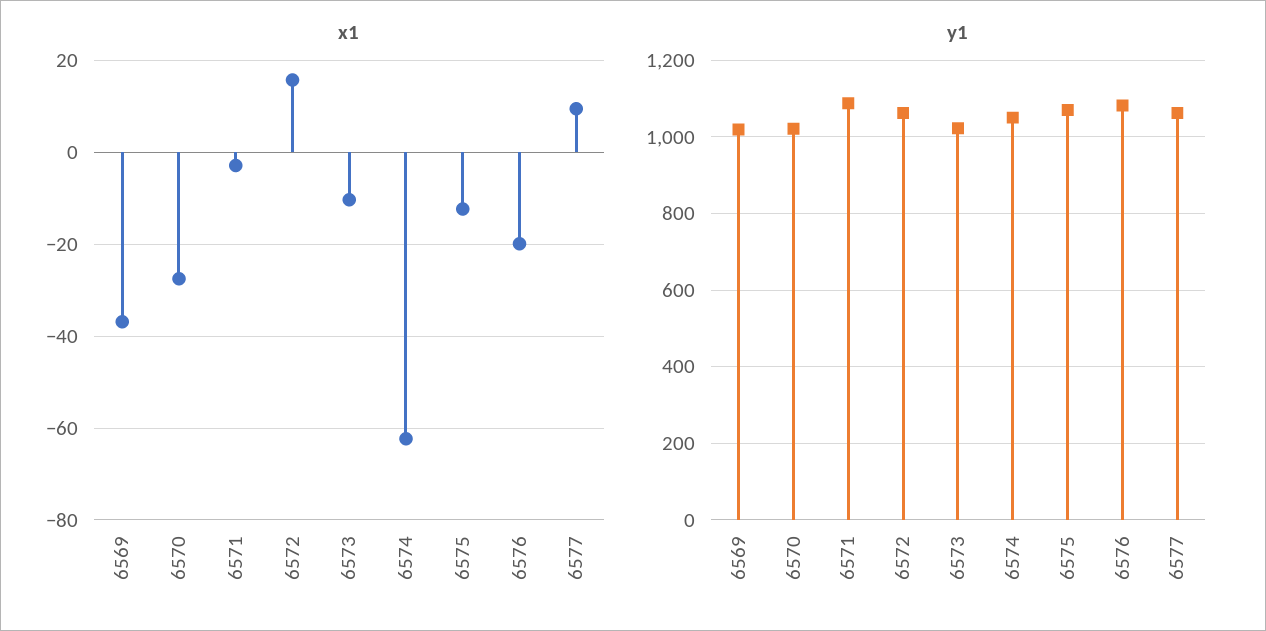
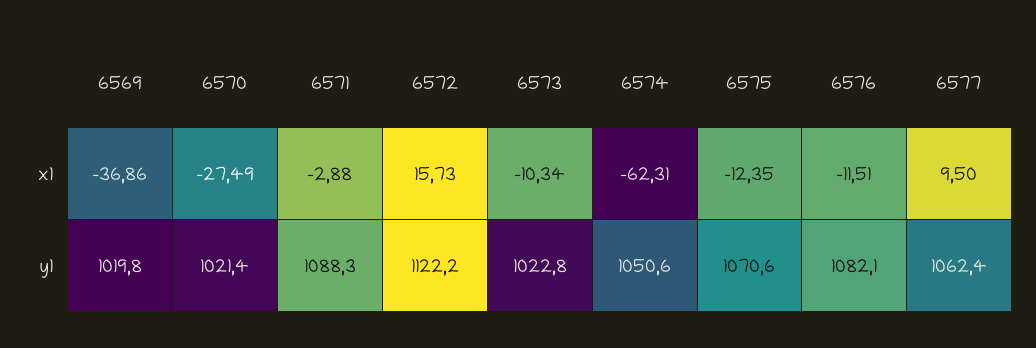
  {
    "x1": {
      "6569": -36.86,
      "6570": -27.49,
      "6571": -2.88,
      "6572": 15.73,
      "6573": -10.34,
      "6574": -62.31,
      "6575": -12.35,
-     "6576": -20,
+     "6576": -11.51,
      "6577": 9.5
    },
    "y1": {
      "6569": 1019.8,
      "6570": 1021.4,
      "6571": 1088.3,
-     "6572": 1060,
+     "6572": 1122.2,
      "6573": 1022.8,
      "6574": 1050.6,
      "6575": 1070.6,
      "6576": 1082.1,
      "6577": 1062.4
    }
  }

